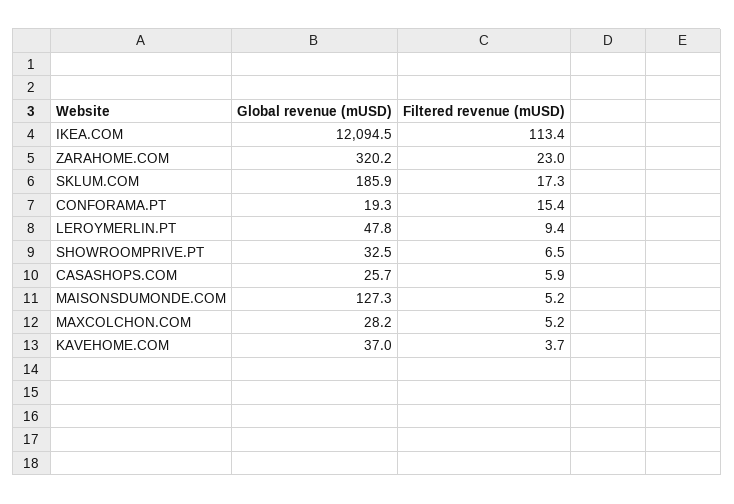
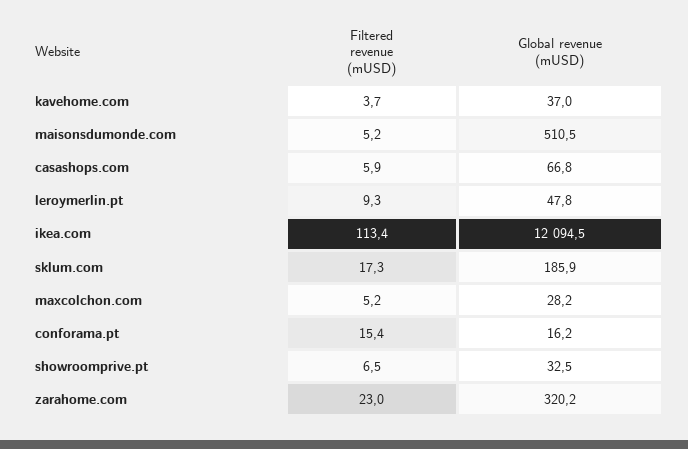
  {
    "Global revenue (mUSD)": {
      "IKEA.COM": 12094.5,
      "ZARAHOME.COM": 320.2,
      "SKLUM.COM": 185.9,
-     "CONFORAMA.PT": 19.3,
+     "CONFORAMA.PT": 16.2,
      "LEROYMERLIN.PT": 47.8,
      "SHOWROOMPRIVE.PT": 32.5,
-     "CASASHOPS.COM": 25.7,
+     "CASASHOPS.COM": 66.8,
-     "MAISONSDUMONDE.COM": 127.3,
+     "MAISONSDUMONDE.COM": 510.5,
      "MAXCOLCHON.COM": 28.2,
      "KAVEHOME.COM": 37
    },
    "Filtered revenue (mUSD)": {
      "IKEA.COM": 113.4,
      "ZARAHOME.COM": 23,
      "SKLUM.COM": 17.3,
      "CONFORAMA.PT": 15.4,
-     "LEROYMERLIN.PT": 9.4,
+     "LEROYMERLIN.PT": 9.3,
      "SHOWROOMPRIVE.PT": 6.5,
      "CASASHOPS.COM": 5.9,
      "MAISONSDUMONDE.COM": 5.2,
      "MAXCOLCHON.COM": 5.2,
      "KAVEHOME.COM": 3.7
    }
  }

